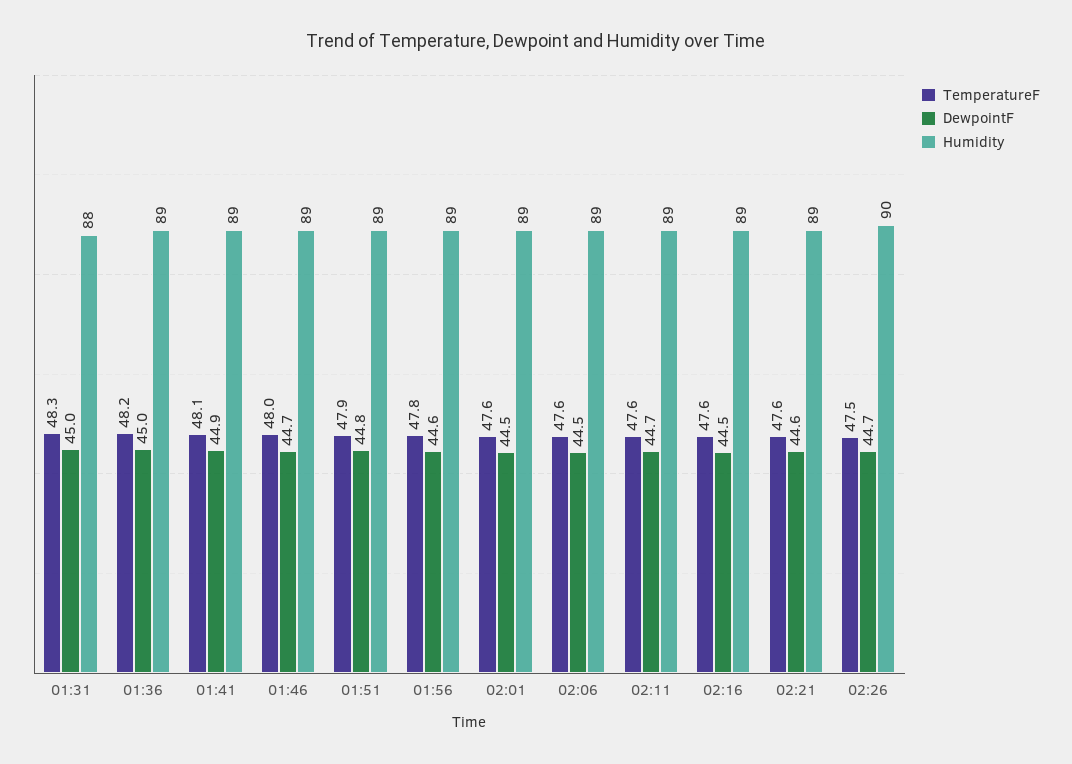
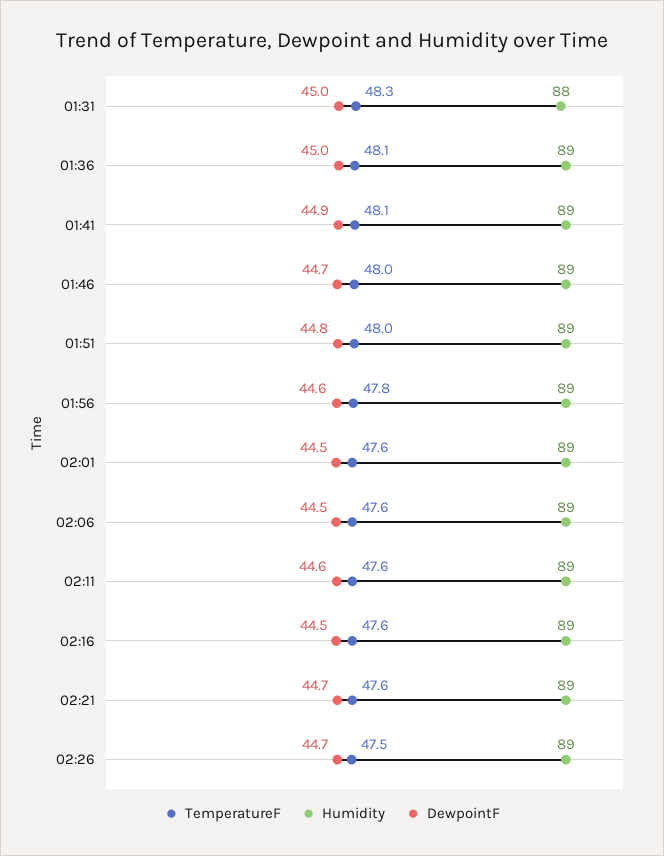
  {
    "TemperatureF": {
      "01:31": 48.3,
-     "01:36": 48.2,
+     "01:36": 48.1,
      "01:41": 48.1,
      "01:46": 48,
-     "01:51": 47.9,
+     "01:51": 48,
      "01:56": 47.8,
      "02:01": 47.6,
      "02:06": 47.6,
      "02:11": 47.6,
      "02:16": 47.6,
      "02:21": 47.6,
      "02:26": 47.5
    },
    "DewpointF": {
      "01:31": 45,
      "01:36": 45,
      "01:41": 44.9,
      "01:46": 44.7,
      "01:51": 44.8,
      "01:56": 44.6,
      "02:01": 44.5,
      "02:06": 44.5,
-     "02:11": 44.7,
+     "02:11": 44.6,
      "02:16": 44.5,
-     "02:21": 44.6,
+     "02:21": 44.7,
      "02:26": 44.7
    },
    "Humidity": {
      "01:31": 88,
      "01:36": 89,
      "01:41": 89,
      "01:46": 89,
      "01:51": 89,
      "01:56": 89,
      "02:01": 89,
      "02:06": 89,
      "02:11": 89,
      "02:16": 89,
      "02:21": 89,
-     "02:26": 90
+     "02:26": 89
    }
  }

